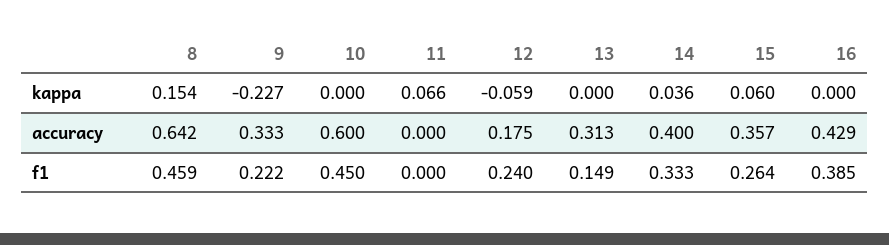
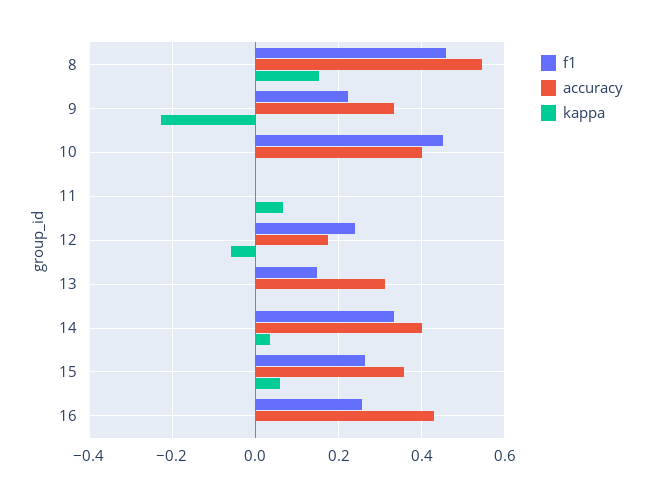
  {
    "kappa": {
      "8": 0.154,
      "9": -0.227,
      "10": 0,
      "11": 0.066,
      "12": -0.059,
      "13": 0,
      "14": 0.036,
      "15": 0.06,
      "16": 0
    },
    "accuracy": {
-     "8": 0.642,
+     "8": 0.54,
      "9": 0.333,
-     "10": 0.6,
+     "10": 0.4,
      "11": 0,
      "12": 0.175,
      "13": 0.313,
      "14": 0.4,
      "15": 0.357,
      "16": 0.429
    },
    "f1": {
      "8": 0.459,
      "9": 0.222,
      "10": 0.45,
      "11": 0,
      "12": 0.24,
      "13": 0.149,
      "14": 0.333,
      "15": 0.264,
-     "16": 0.385
+     "16": 0.26
    }
  }

